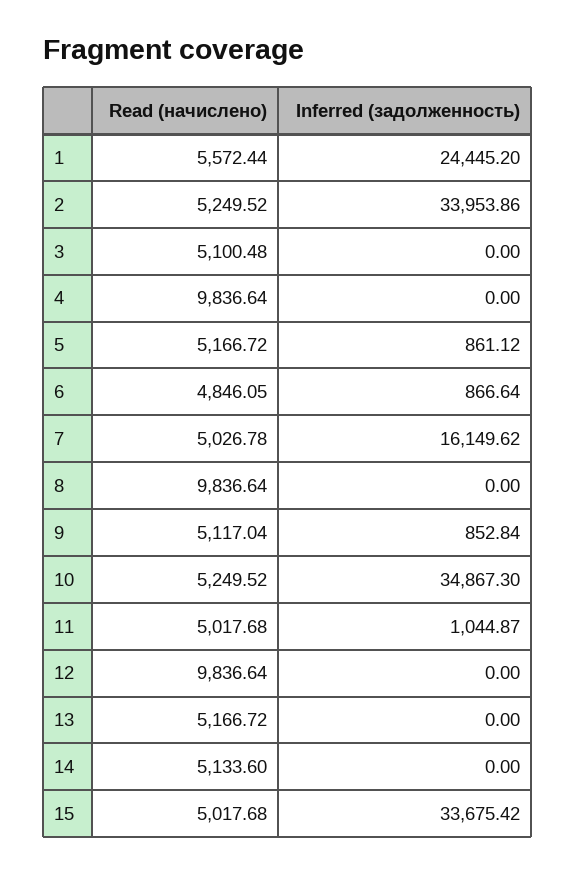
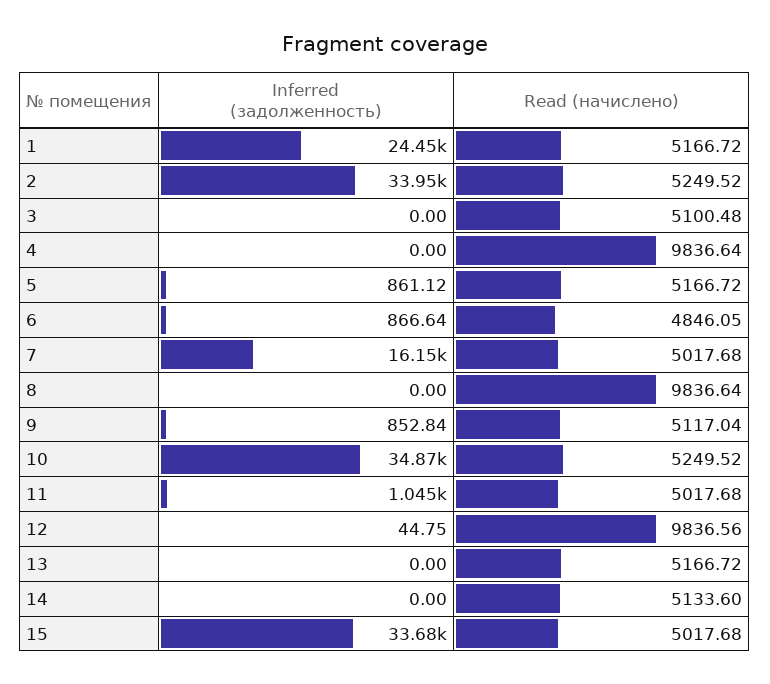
  {
    "Read (начислено)": {
-     "1": 5572.44,
+     "1": 5166.72,
      "2": 5249.52,
      "3": 5100.48,
      "4": 9836.64,
      "5": 5166.72,
      "6": 4846.05,
-     "7": 5026.78,
+     "7": 5017.68,
      "8": 9836.64,
      "9": 5117.04,
      "10": 5249.52,
      "11": 5017.68,
-     "12": 9836.64,
+     "12": 9836.56,
      "13": 5166.72,
      "14": 5133.6,
      "15": 5017.68
    },
    "Inferred (задолженность)": {
      "1": 24445.2,
      "2": 33953.86,
      "3": 0,
      "4": 0,
      "5": 861.12,
      "6": 866.64,
      "7": 16149.62,
      "8": 0,
      "9": 852.84,
      "10": 34867.3,
      "11": 1044.87,
-     "12": 0,
+     "12": 44.75,
      "13": 0,
      "14": 0,
      "15": 33675.42
    }
  }

